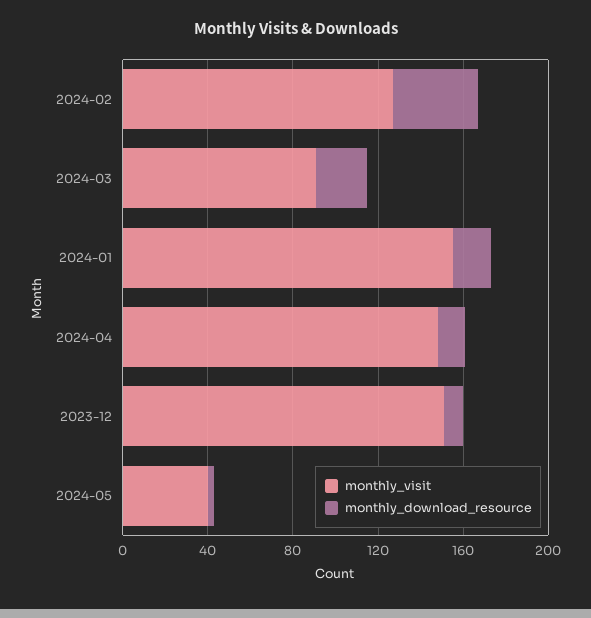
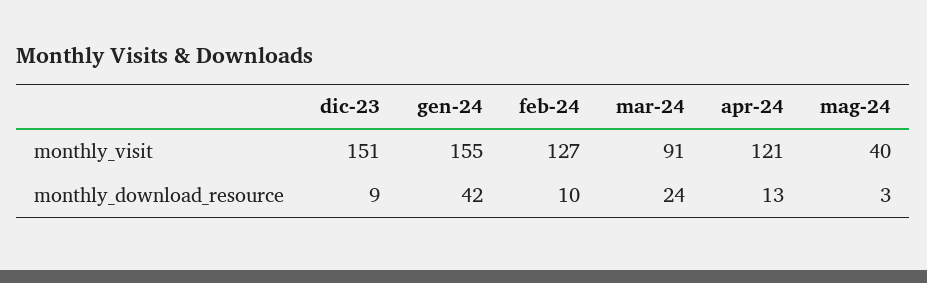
  {
    "monthly_visit": {
      "2024-02": 127,
      "2024-03": 91,
      "2024-01": 155,
-     "2024-04": 150,
+     "2024-04": 121,
      "2023-12": 151,
      "2024-05": 40
    },
    "monthly_download_resource": {
-     "2024-02": 40,
+     "2024-02": 10,
      "2024-03": 24,
-     "2024-01": 20,
+     "2024-01": 42,
      "2024-04": 13,
      "2023-12": 9,
      "2024-05": 3
    }
  }

